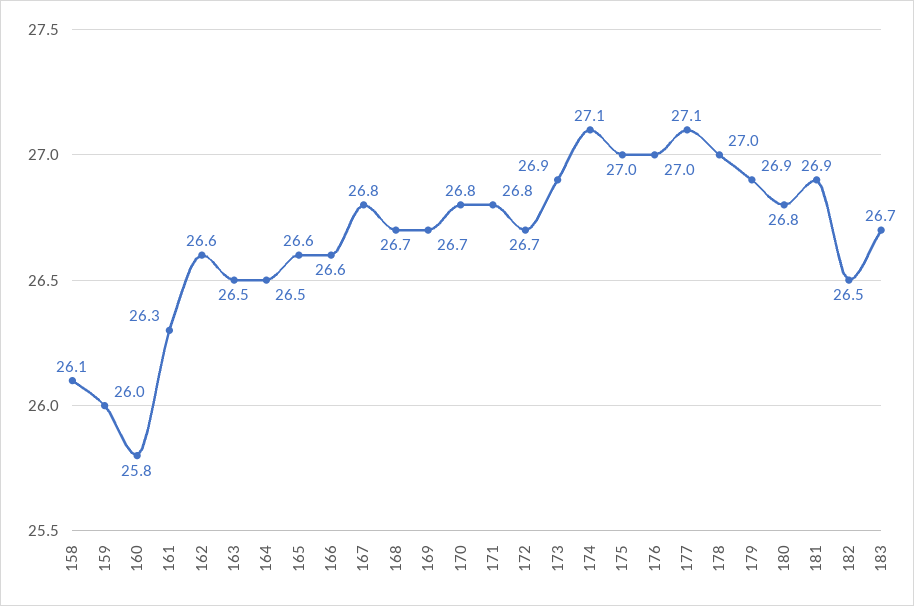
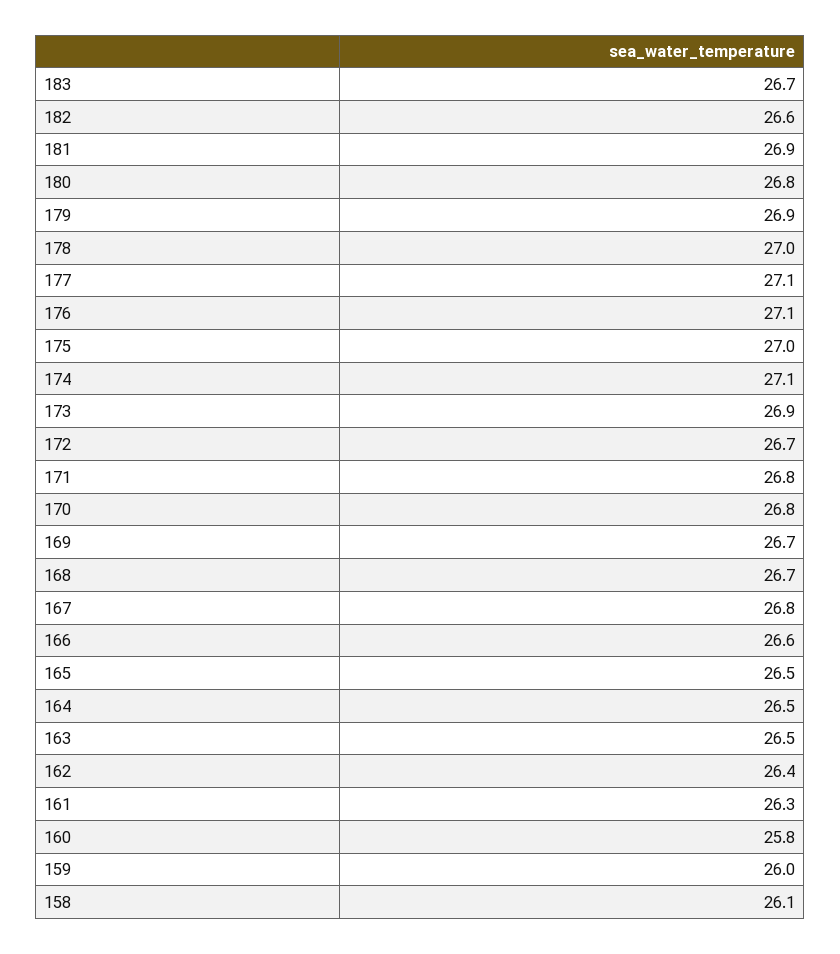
  {
    "158": 26.1,
    "159": 26,
    "160": 25.8,
    "161": 26.3,
-   "162": 26.6,
+   "162": 26.4,
    "163": 26.5,
    "164": 26.5,
-   "165": 26.6,
+   "165": 26.5,
    "166": 26.6,
    "167": 26.8,
    "168": 26.7,
    "169": 26.7,
    "170": 26.8,
    "171": 26.8,
    "172": 26.7,
    "173": 26.9,
    "174": 27.1,
    "175": 27,
-   "176": 27,
+   "176": 27.1,
    "177": 27.1,
    "178": 27,
    "179": 26.9,
    "180": 26.8,
    "181": 26.9,
-   "182": 26.5,
+   "182": 26.6,
    "183": 26.7
  }

